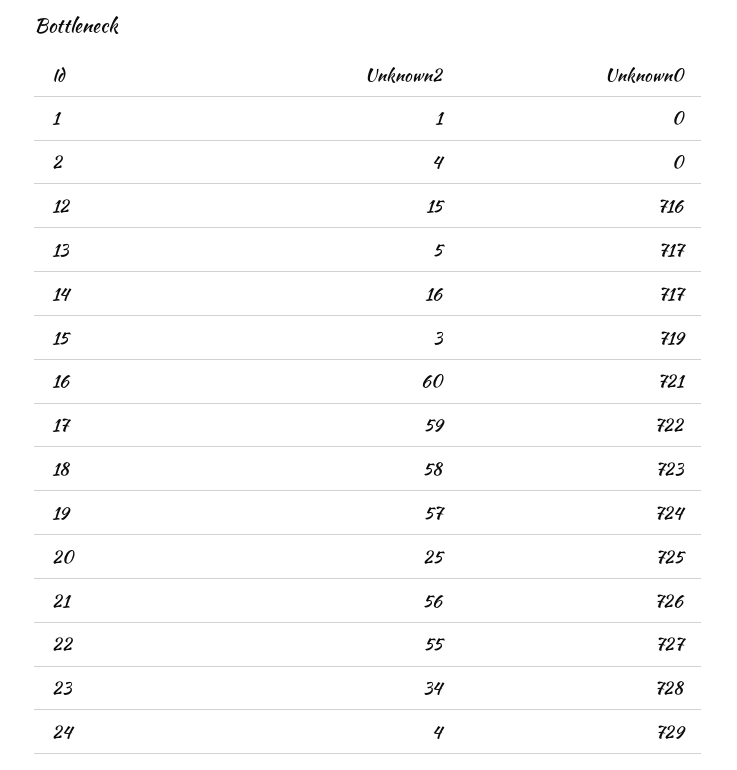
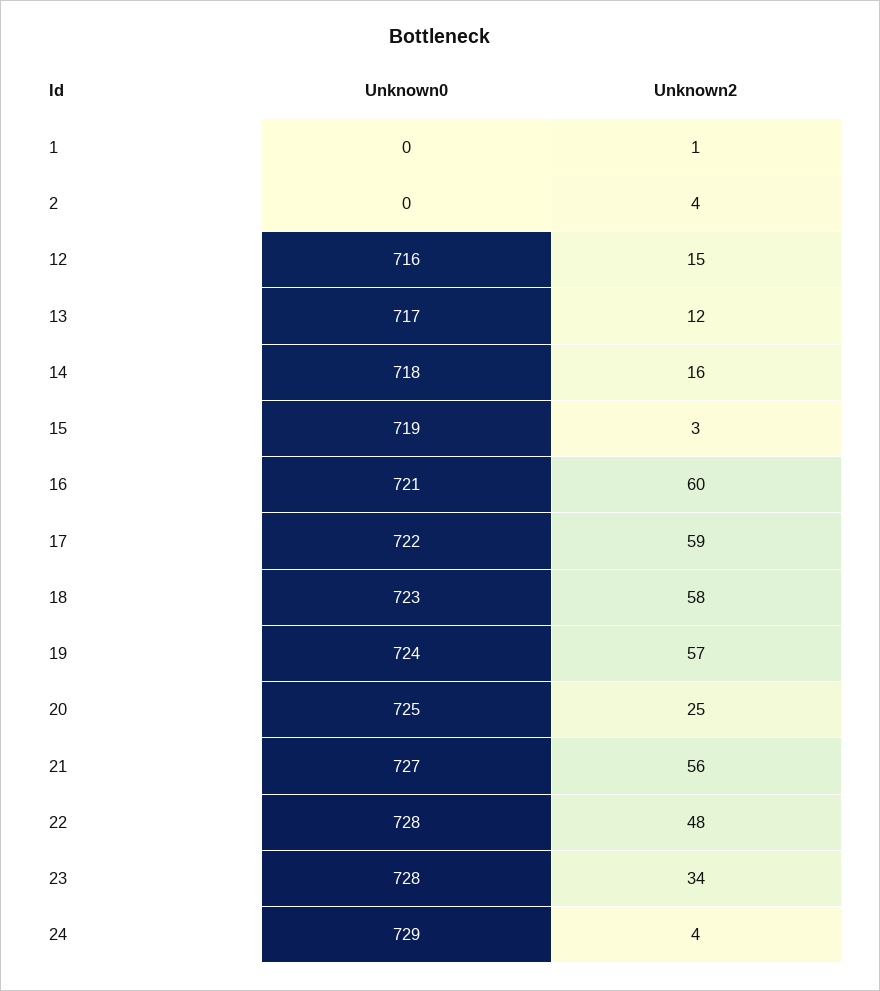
  {
    "Unknown2": {
      "1": 1,
      "2": 4,
      "12": 15,
-     "13": 5,
+     "13": 12,
      "14": 16,
      "15": 3,
      "16": 60,
      "17": 59,
      "18": 58,
      "19": 57,
      "20": 25,
      "21": 56,
-     "22": 55,
+     "22": 48,
      "23": 34,
      "24": 4
    },
    "Unknown0": {
      "1": 0,
      "2": 0,
      "12": 716,
      "13": 717,
-     "14": 717,
+     "14": 718,
      "15": 719,
      "16": 721,
      "17": 722,
      "18": 723,
      "19": 724,
      "20": 725,
-     "21": 726,
+     "21": 727,
-     "22": 727,
+     "22": 728,
      "23": 728,
      "24": 729
    }
  }

